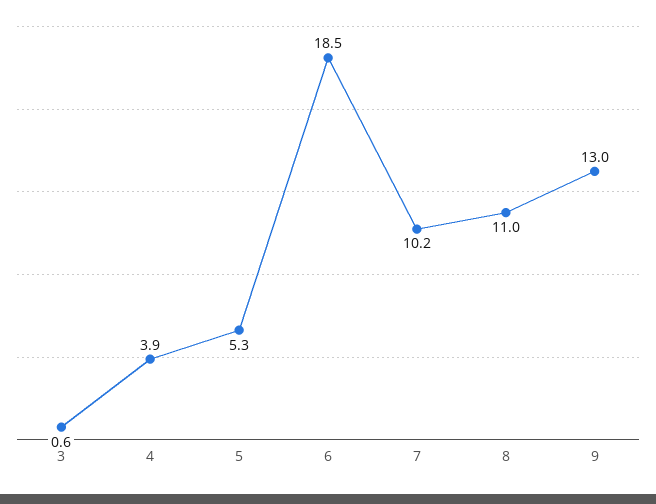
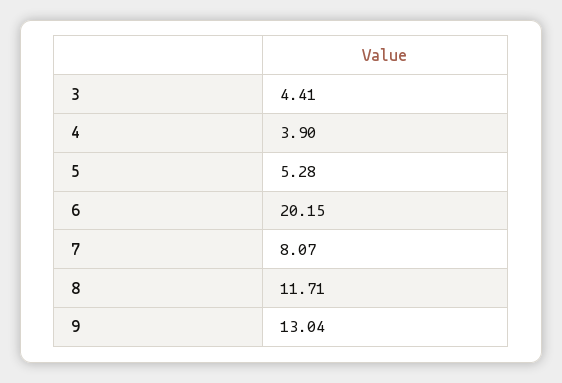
  {
-   "3": 0.6,
+   "3": 4.41,
    "4": 3.9,
    "5": 5.28,
-   "6": 18.5,
+   "6": 20.15,
-   "7": 10.2,
+   "7": 8.07,
-   "8": 11,
+   "8": 11.71,
    "9": 13.04
  }

